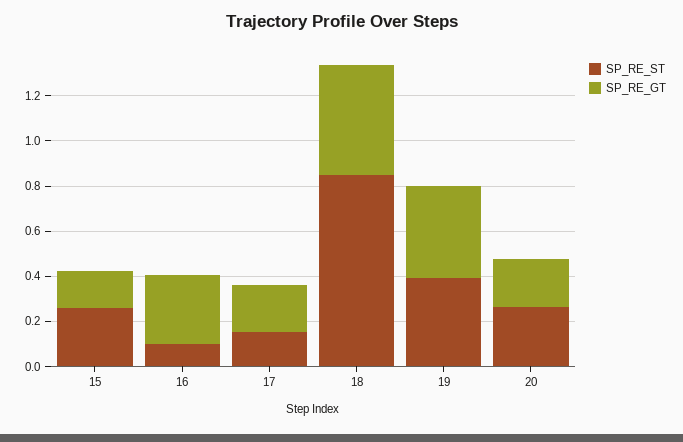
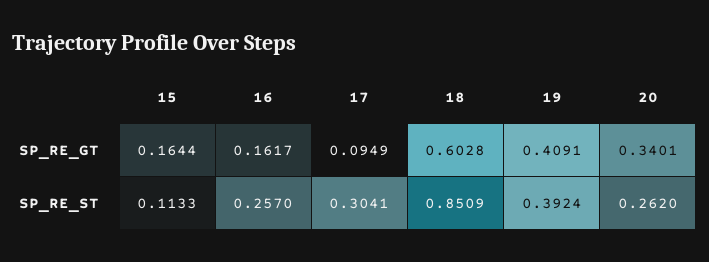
  {
    "SP_RE_ST": {
-     "15": 0.25,
+     "15": 0.1133,
-     "16": 0.1,
+     "16": 0.257,
-     "17": 0.15,
+     "17": 0.3041,
      "18": 0.8509,
      "19": 0.3924,
      "20": 0.262
    },
    "SP_RE_GT": {
      "15": 0.1644,
-     "16": 0.3,
+     "16": 0.1617,
-     "17": 0.2,
+     "17": 0.0949,
-     "18": 0.5,
+     "18": 0.6028,
      "19": 0.4091,
-     "20": 0.2
+     "20": 0.3401
    }
  }

